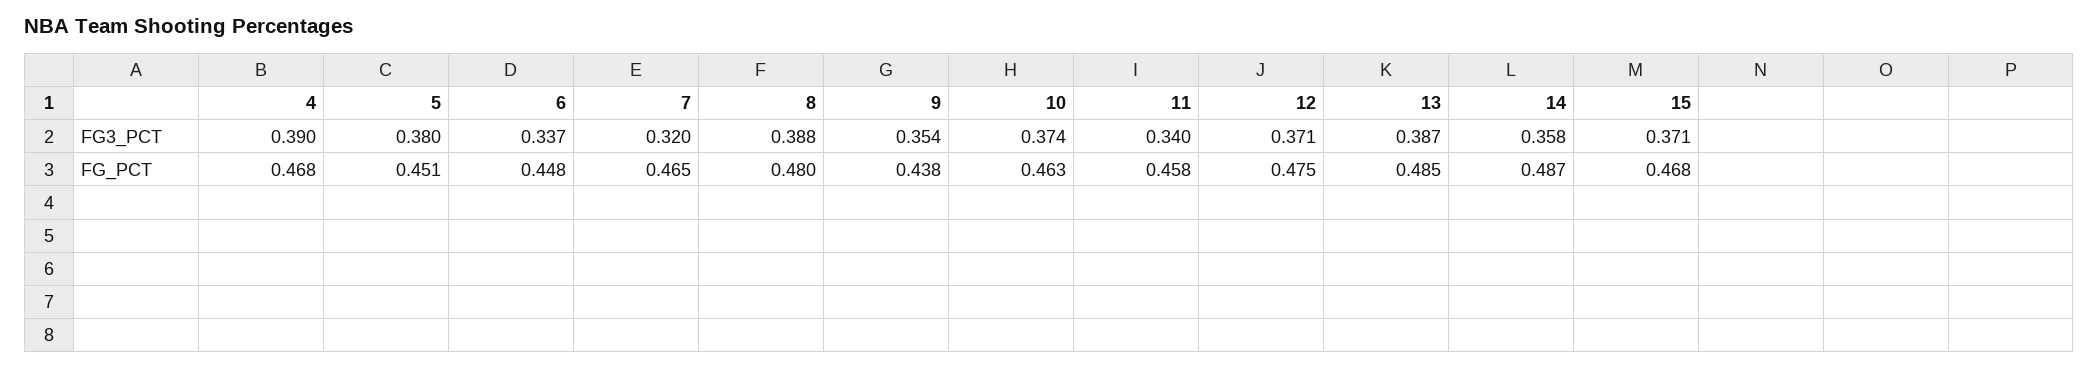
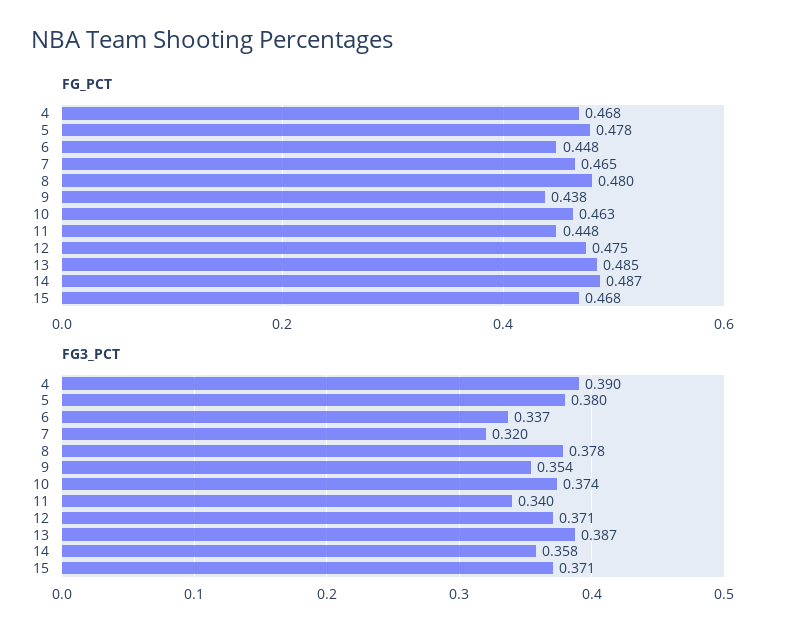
  {
    "FG3_PCT": {
      "4": 0.39,
      "5": 0.38,
      "6": 0.337,
      "7": 0.32,
-     "8": 0.388,
+     "8": 0.378,
      "9": 0.354,
      "10": 0.374,
      "11": 0.34,
      "12": 0.371,
      "13": 0.387,
      "14": 0.358,
      "15": 0.371
    },
    "FG_PCT": {
      "4": 0.468,
-     "5": 0.451,
+     "5": 0.478,
      "6": 0.448,
      "7": 0.465,
      "8": 0.48,
      "9": 0.438,
      "10": 0.463,
-     "11": 0.458,
+     "11": 0.448,
      "12": 0.475,
      "13": 0.485,
      "14": 0.487,
      "15": 0.468
    }
  }

